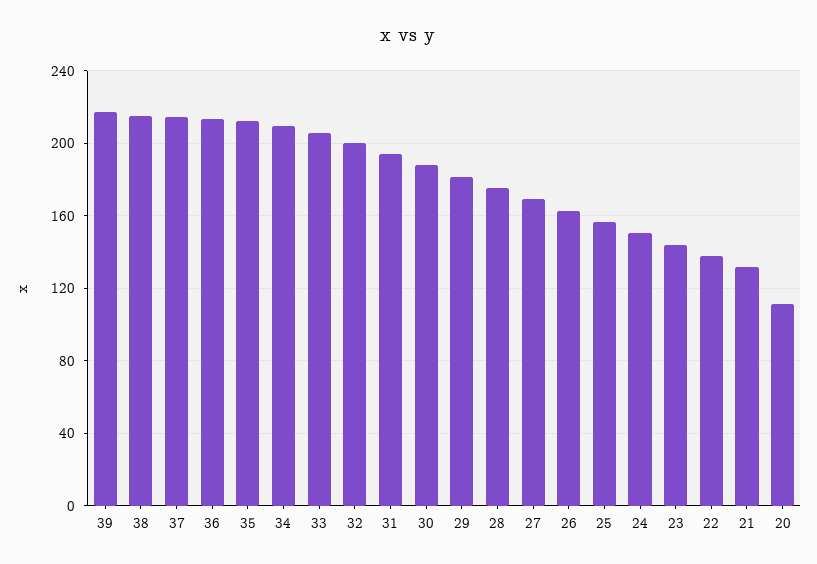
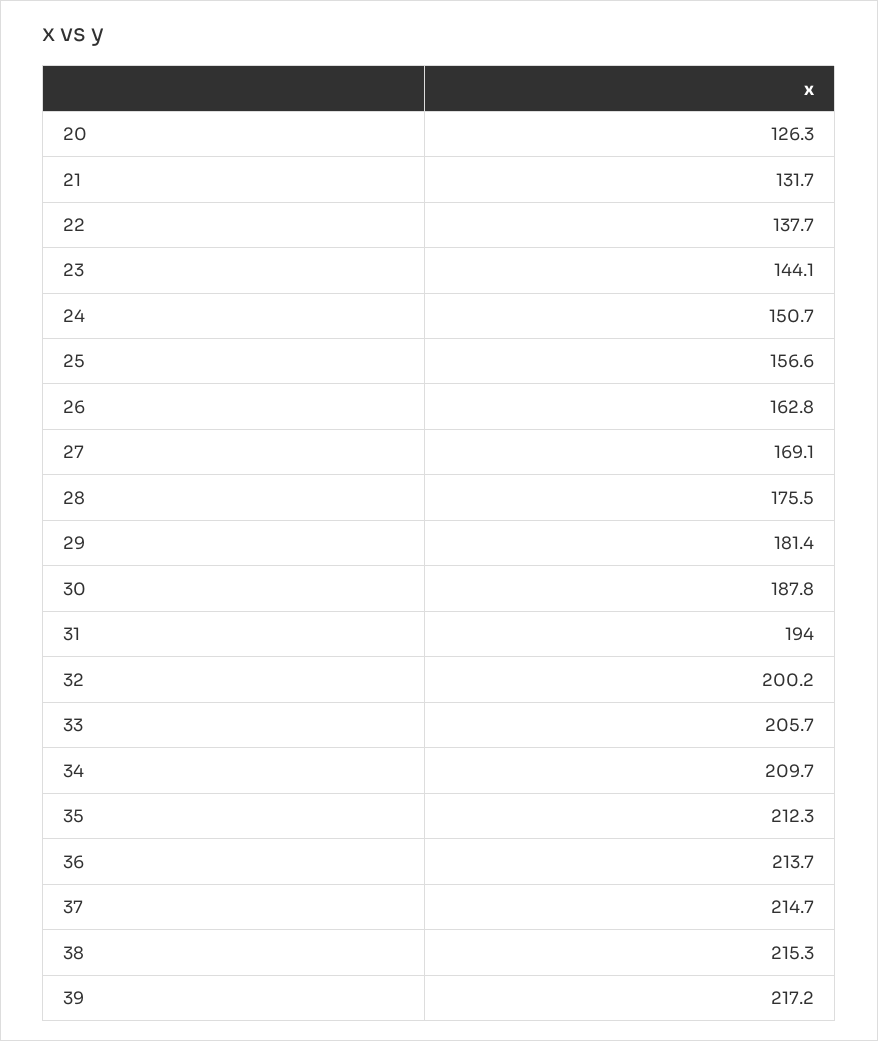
  {
    "39": 217.2,
    "38": 215.3,
    "37": 214.7,
    "36": 213.7,
    "35": 212.3,
    "34": 209.7,
    "33": 205.7,
    "32": 200.2,
    "31": 194,
    "30": 187.8,
    "29": 181.4,
    "28": 175.5,
    "27": 169.1,
    "26": 162.8,
    "25": 156.6,
    "24": 150.7,
    "23": 144.1,
    "22": 137.7,
    "21": 131.7,
-   "20": 110
+   "20": 126.3
  }

